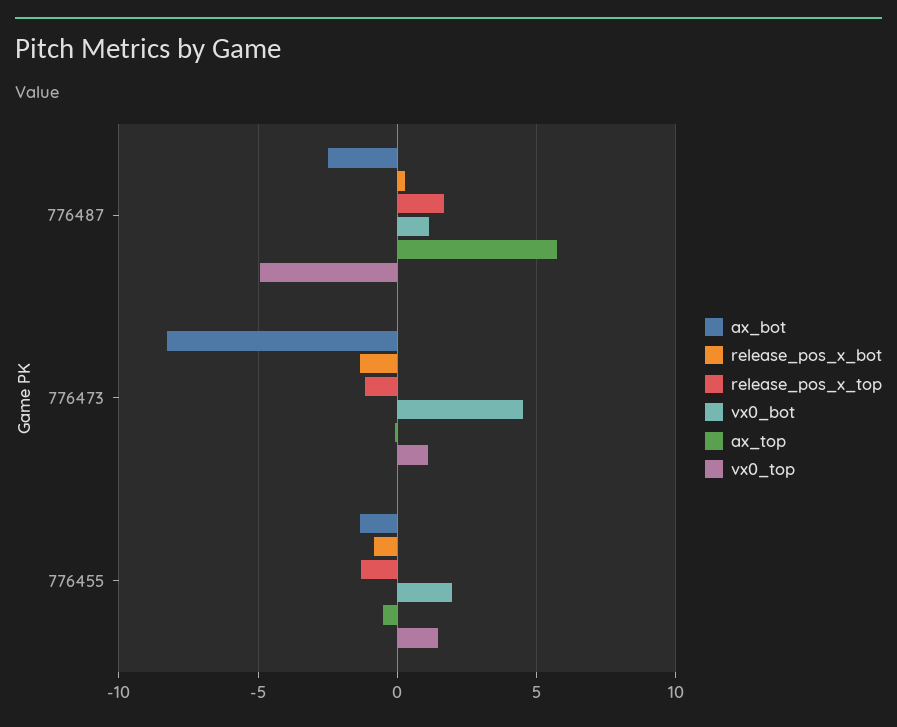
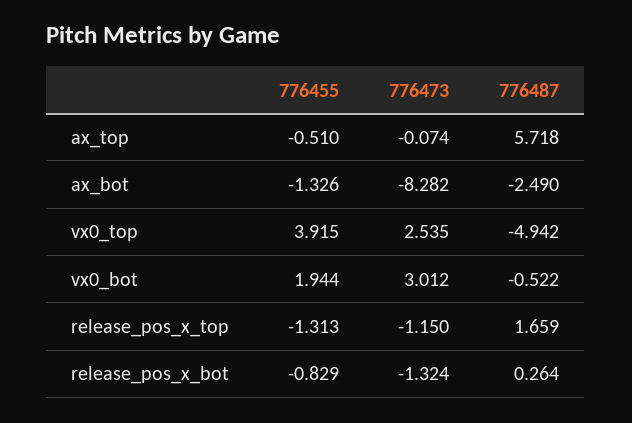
  {
    "ax_bot": {
      "776487": -2.49,
      "776473": -8.282,
      "776455": -1.326
    },
    "release_pos_x_bot": {
      "776487": 0.264,
      "776473": -1.324,
      "776455": -0.829
    },
    "release_pos_x_top": {
      "776487": 1.659,
      "776473": -1.15,
      "776455": -1.313
    },
    "vx0_bot": {
-     "776487": 1,
+     "776487": -0.522,
-     "776473": 4.5,
+     "776473": 3.012,
      "776455": 1.944
    },
    "ax_top": {
      "776487": 5.718,
      "776473": -0.074,
      "776455": -0.51
    },
    "vx0_top": {
      "776487": -4.942,
-     "776473": 1,
+     "776473": 2.535,
-     "776455": 1.5
+     "776455": 3.915
    }
  }

